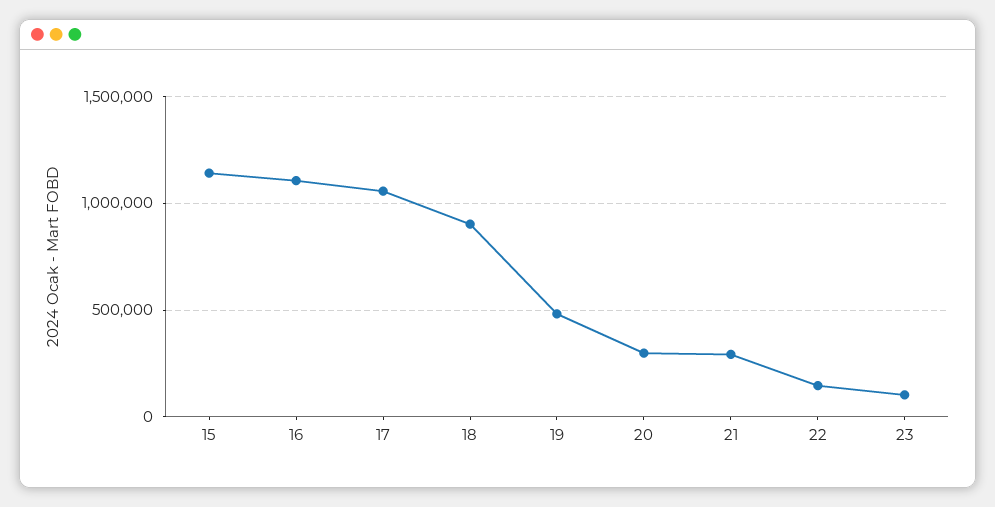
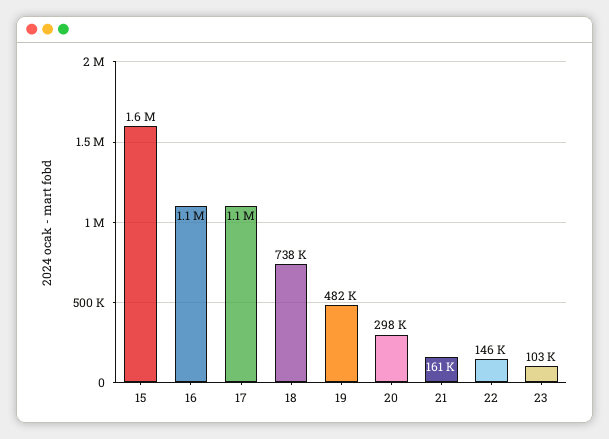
  {
-   "15": 1150000,
+   "15": 1600000,
    "16": 1100000,
    "17": 1100000,
-   "18": 900000,
+   "18": 738000,
    "19": 482000,
    "20": 298000,
-   "21": 300000,
+   "21": 161000,
    "22": 146000,
    "23": 103000
  }

